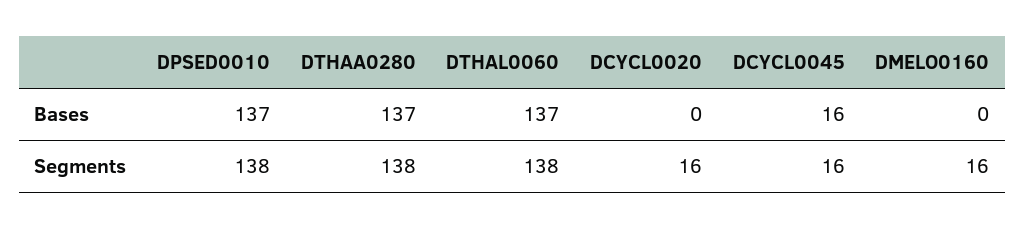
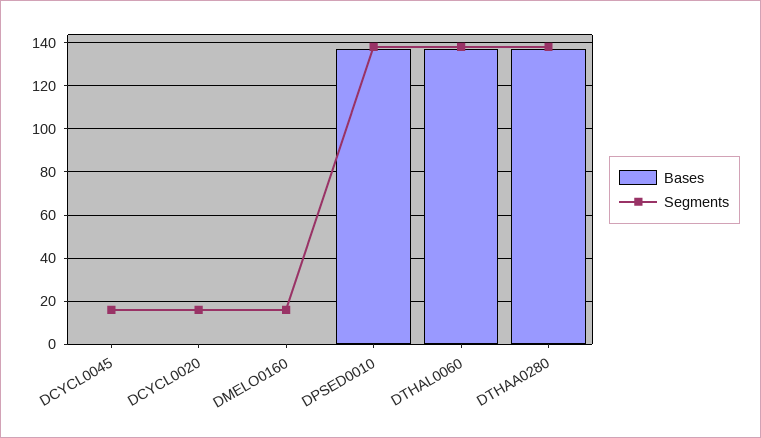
  {
    "Bases": {
      "DPSED0010": 137,
      "DTHAA0280": 137,
      "DTHAL0060": 137,
      "DCYCL0020": 0,
-     "DCYCL0045": 16,
+     "DCYCL0045": 0,
      "DMELO0160": 0
    },
    "Segments": {
      "DPSED0010": 138,
      "DTHAA0280": 138,
      "DTHAL0060": 138,
      "DCYCL0020": 16,
      "DCYCL0045": 16,
      "DMELO0160": 16
    }
  }

